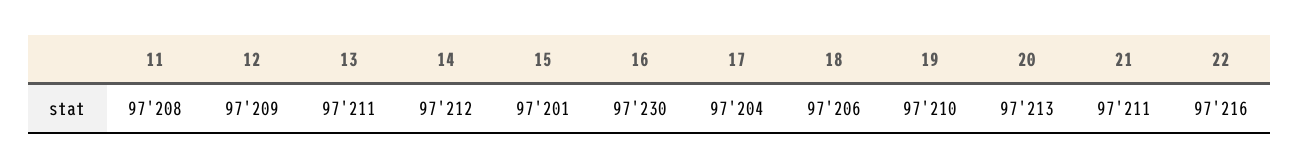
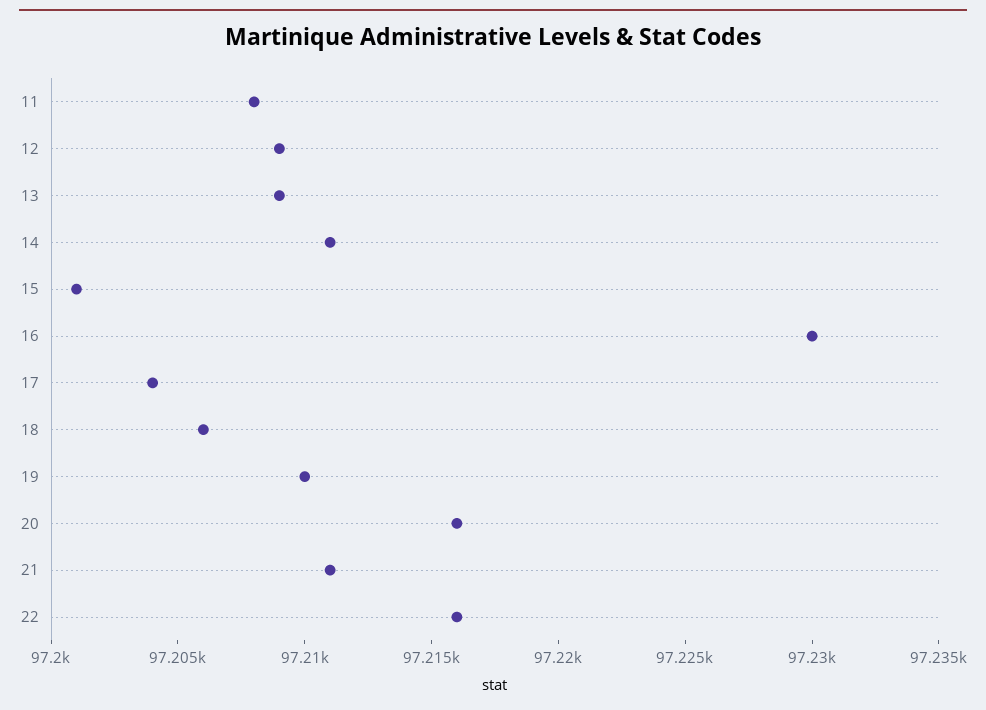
  {
    "11": 97208,
    "12": 97209,
-   "13": 97211,
+   "13": 97209,
-   "14": 97212,
+   "14": 97211,
    "15": 97201,
    "16": 97230,
    "17": 97204,
    "18": 97206,
    "19": 97210,
-   "20": 97213,
+   "20": 97216,
    "21": 97211,
    "22": 97216
  }

